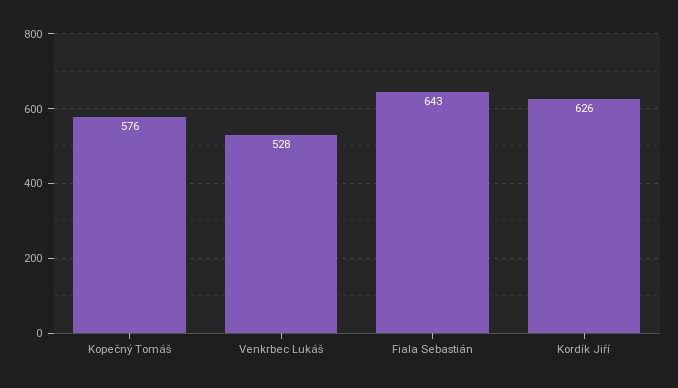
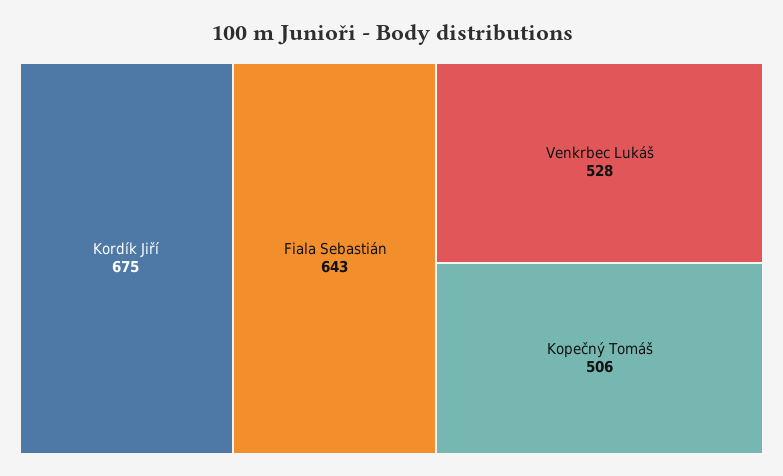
  {
-   "Kopečný Tomáš": 576,
+   "Kopečný Tomáš": 506,
    "Venkrbec Lukáš": 528,
    "Fiala Sebastián": 643,
-   "Kordík Jiří": 626
+   "Kordík Jiří": 675
  }

